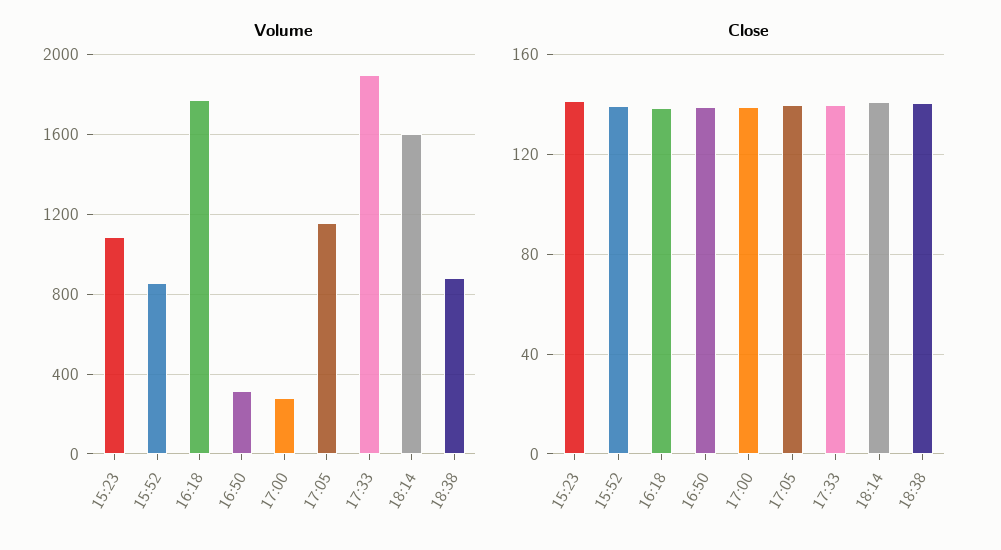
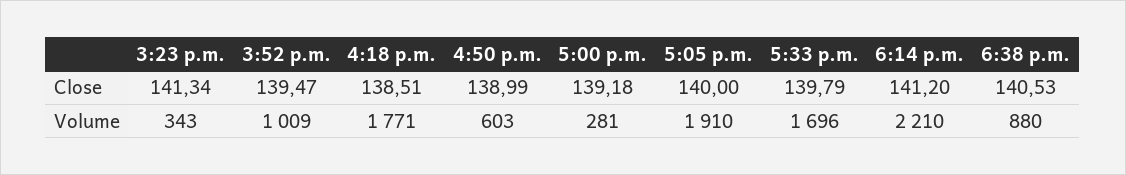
  {
    "Volume": {
-     "15:23": 1100,
+     "15:23": 343,
-     "15:52": 850,
+     "15:52": 1009,
      "16:18": 1771,
-     "16:50": 300,
+     "16:50": 603,
      "17:00": 281,
-     "17:05": 1150,
+     "17:05": 1910,
-     "17:33": 1900,
+     "17:33": 1696,
-     "18:14": 1600,
+     "18:14": 2210,
      "18:38": 880
    },
    "Close": {
      "15:23": 141.34,
      "15:52": 139.47,
      "16:18": 138.51,
      "16:50": 138.99,
      "17:00": 139.18,
      "17:05": 140,
      "17:33": 139.79,
      "18:14": 141.2,
      "18:38": 140.53
    }
  }

